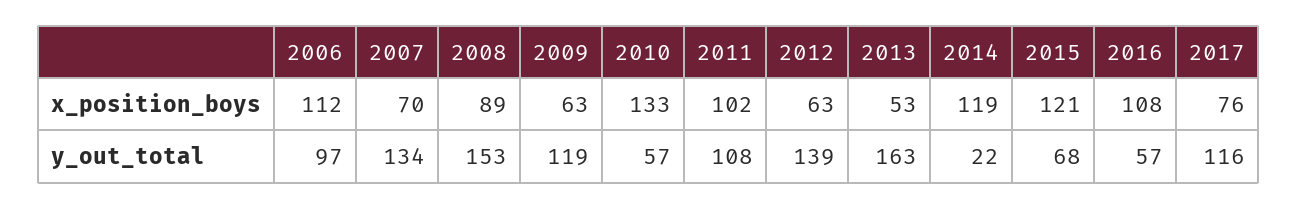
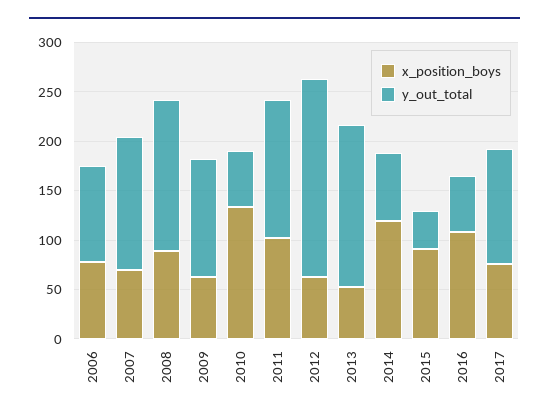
  {
    "x_position_boys": {
-     "2006": 112,
+     "2006": 80,
      "2007": 70,
      "2008": 89,
      "2009": 63,
      "2010": 133,
      "2011": 102,
      "2012": 63,
      "2013": 53,
      "2014": 119,
-     "2015": 121,
+     "2015": 90,
      "2016": 108,
      "2017": 76
    },
    "y_out_total": {
      "2006": 97,
      "2007": 134,
      "2008": 153,
      "2009": 119,
      "2010": 57,
-     "2011": 108,
+     "2011": 140,
-     "2012": 139,
+     "2012": 200,
      "2013": 163,
-     "2014": 22,
+     "2014": 70,
-     "2015": 68,
+     "2015": 40,
      "2016": 57,
      "2017": 116
    }
  }

